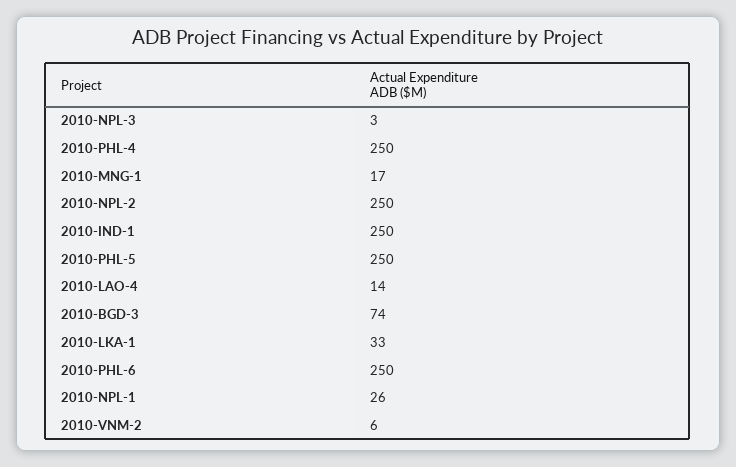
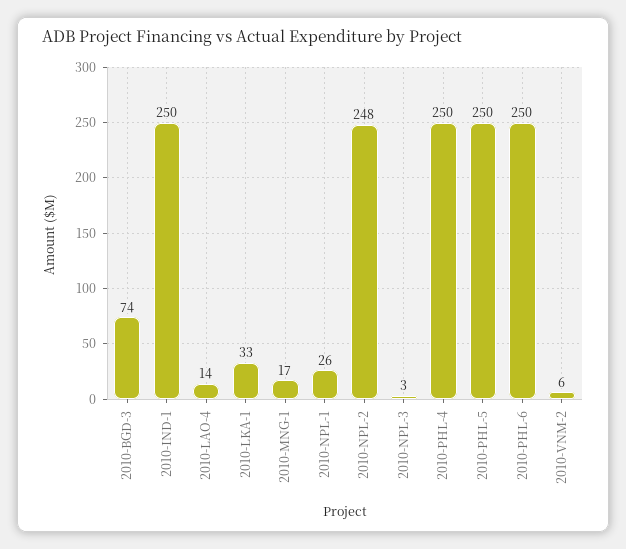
  {
    "2010-NPL-3": 3,
    "2010-PHL-4": 250,
    "2010-MNG-1": 17,
-   "2010-NPL-2": 250,
+   "2010-NPL-2": 248,
    "2010-IND-1": 250,
    "2010-PHL-5": 250,
    "2010-LAO-4": 14,
    "2010-BGD-3": 74,
    "2010-LKA-1": 33,
    "2010-PHL-6": 250,
    "2010-NPL-1": 26,
    "2010-VNM-2": 6
  }

